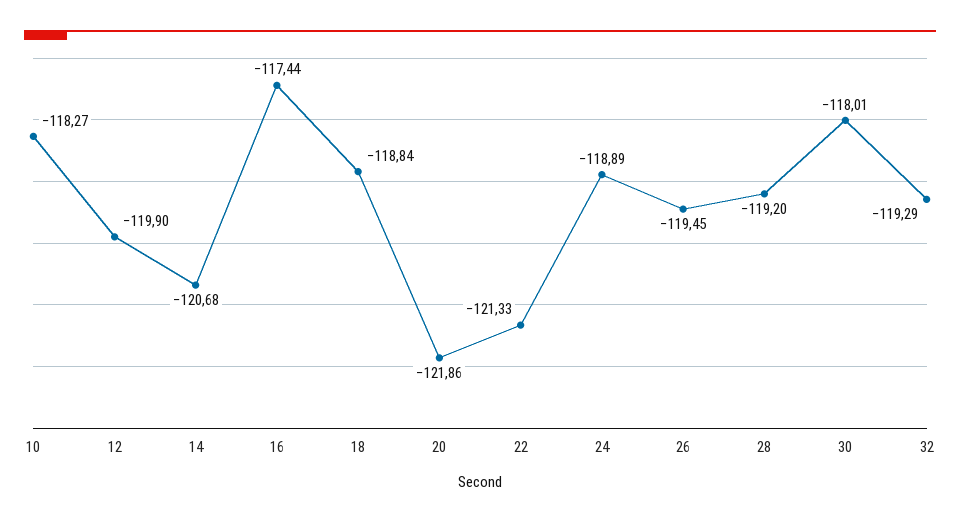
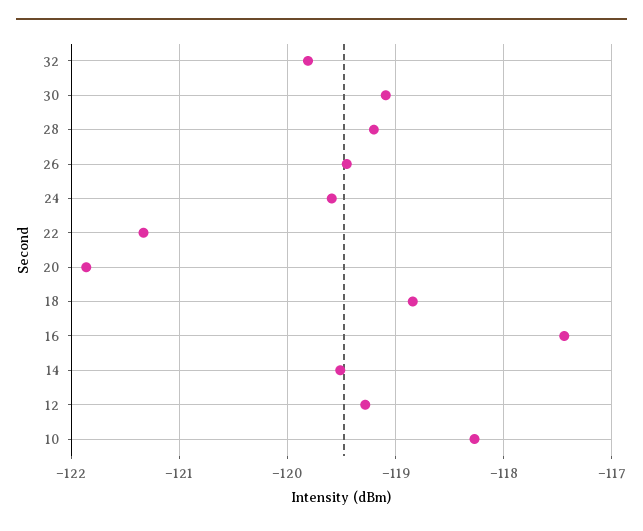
  {
    "10": -118.27,
-   "12": -119.9,
+   "12": -119.3,
-   "14": -120.68,
+   "14": -119.5,
    "16": -117.44,
    "18": -118.84,
    "20": -121.86,
    "22": -121.33,
-   "24": -118.89,
+   "24": -119.6,
    "26": -119.45,
    "28": -119.2,
-   "30": -118.01,
+   "30": -119.1,
-   "32": -119.29
+   "32": -119.8
  }

